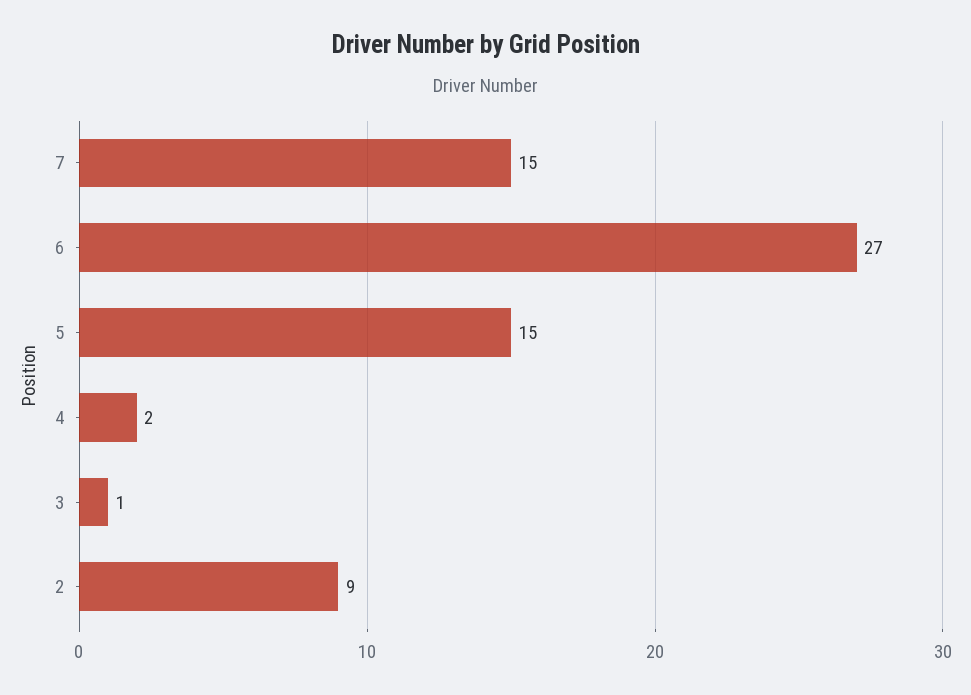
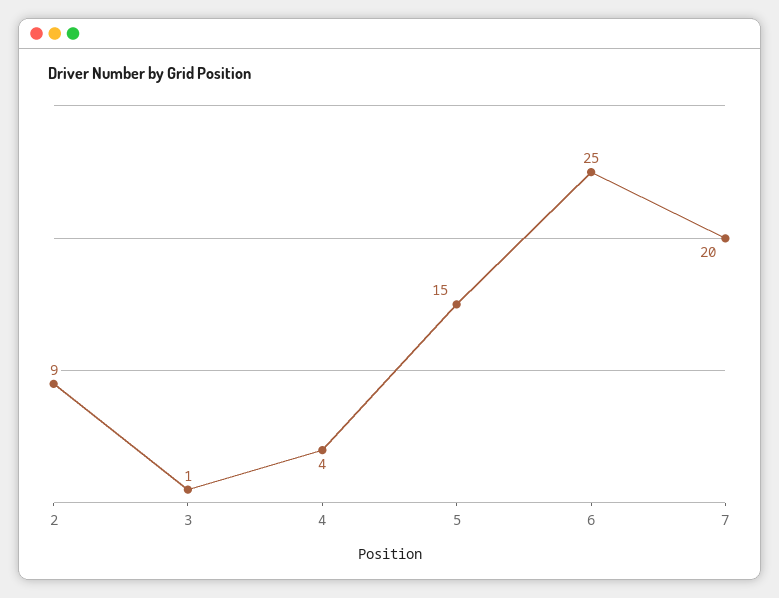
  {
-   "7": 15,
+   "7": 20,
-   "6": 27,
+   "6": 25,
    "5": 15,
-   "4": 2,
+   "4": 4,
    "3": 1,
    "2": 9
  }

